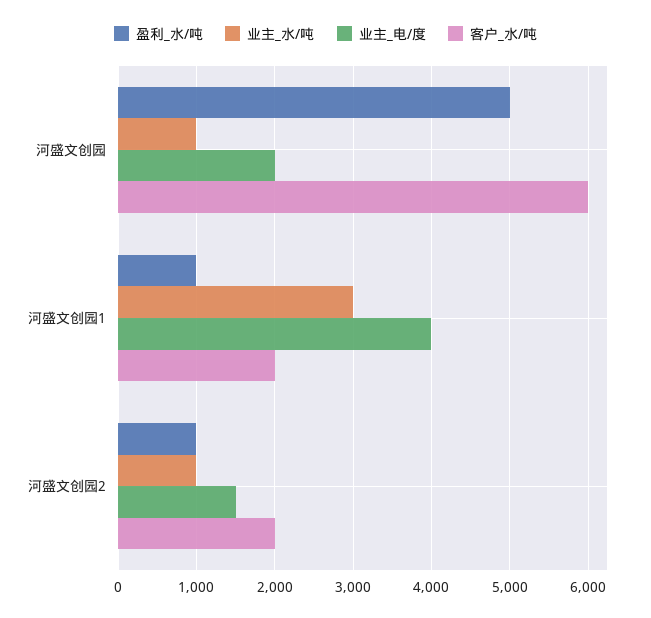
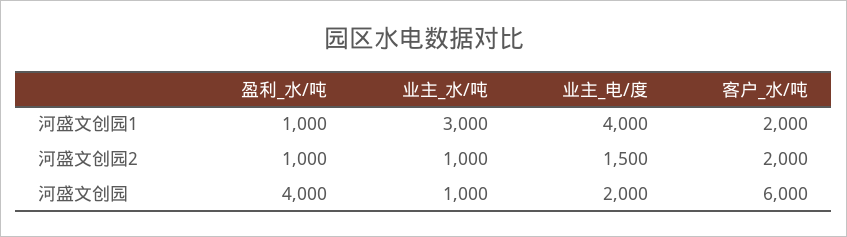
  {
    "盈利_水/吨": {
-     "河盛文创园": 5000,
+     "河盛文创园": 4000,
      "河盛文创园1": 1000,
      "河盛文创园2": 1000
    },
    "业主_水/吨": {
      "河盛文创园": 1000,
      "河盛文创园1": 3000,
      "河盛文创园2": 1000
    },
    "业主_电/度": {
      "河盛文创园": 2000,
      "河盛文创园1": 4000,
      "河盛文创园2": 1500
    },
    "客户_水/吨": {
      "河盛文创园": 6000,
      "河盛文创园1": 2000,
      "河盛文创园2": 2000
    }
  }

